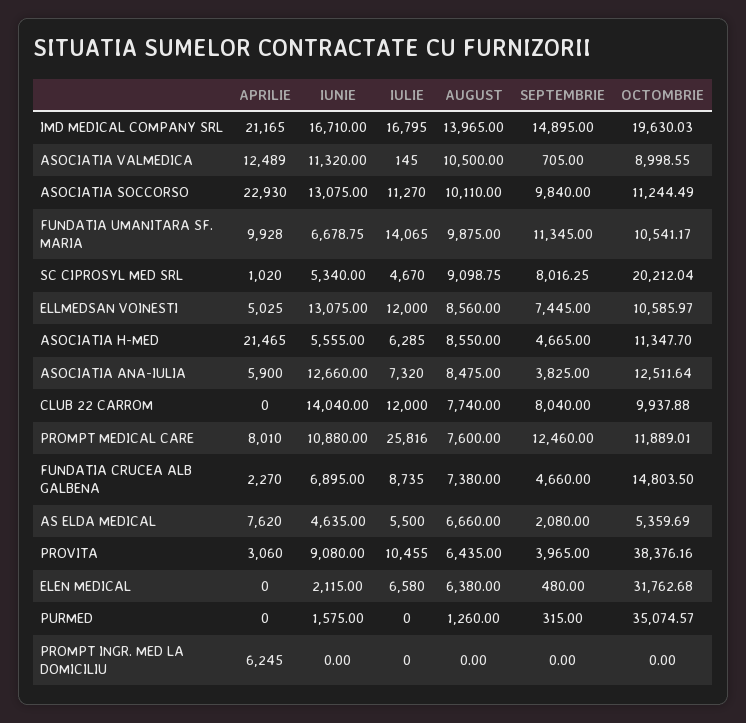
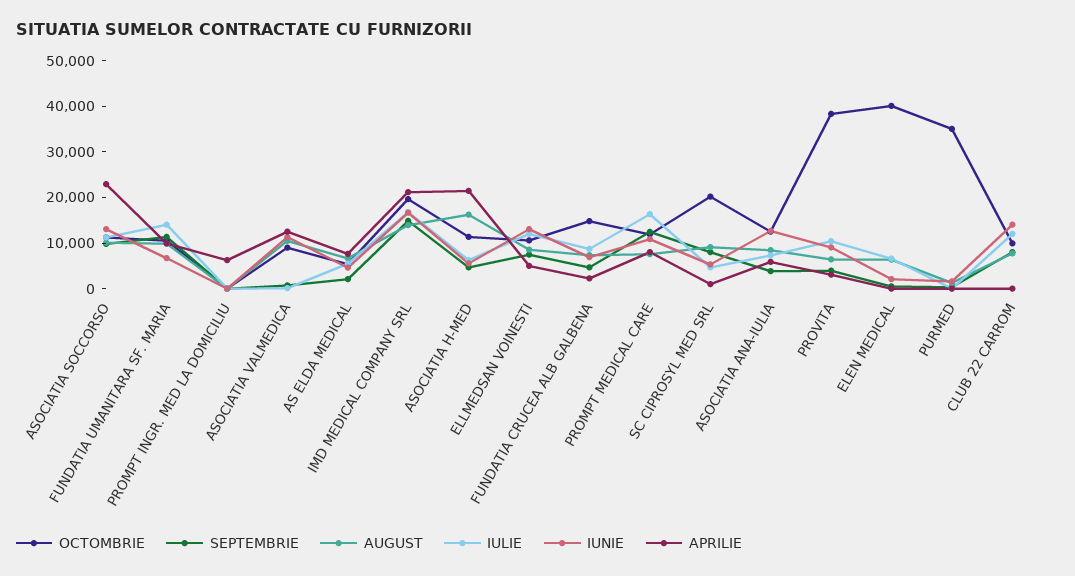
  {
    "APRILIE": {
      "IMD MEDICAL COMPANY SRL": 21165,
      "ASOCIATIA VALMEDICA": 12489,
      "ASOCIATIA SOCCORSO": 22930,
      "FUNDATIA UMANITARA SF. MARIA": 9928,
      "SC CIPROSYL MED SRL": 1020,
      "ELLMEDSAN VOINESTI": 5025,
      "ASOCIATIA H-MED": 21465,
      "ASOCIATIA ANA-IULIA": 5900,
      "CLUB 22 CARROM": 0,
      "PROMPT MEDICAL CARE": 8010,
      "FUNDATIA CRUCEA ALB GALBENA": 2270,
      "AS ELDA MEDICAL": 7620,
      "PROVITA": 3060,
      "ELEN MEDICAL": 0,
      "PURMED": 0,
      "PROMPT INGR. MED LA DOMICILIU": 6245
    },
    "IUNIE": {
      "IMD MEDICAL COMPANY SRL": 16710,
      "ASOCIATIA VALMEDICA": 11320,
      "ASOCIATIA SOCCORSO": 13075,
      "FUNDATIA UMANITARA SF. MARIA": 6678.75,
      "SC CIPROSYL MED SRL": 5340,
      "ELLMEDSAN VOINESTI": 13075,
      "ASOCIATIA H-MED": 5555,
      "ASOCIATIA ANA-IULIA": 12660,
      "CLUB 22 CARROM": 14040,
      "PROMPT MEDICAL CARE": 10880,
      "FUNDATIA CRUCEA ALB GALBENA": 6895,
      "AS ELDA MEDICAL": 4635,
      "PROVITA": 9080,
      "ELEN MEDICAL": 2115,
      "PURMED": 1575,
      "PROMPT INGR. MED LA DOMICILIU": 0
    },
    "IULIE": {
      "IMD MEDICAL COMPANY SRL": 16795,
      "ASOCIATIA VALMEDICA": 145,
      "ASOCIATIA SOCCORSO": 11270,
      "FUNDATIA UMANITARA SF. MARIA": 14065,
      "SC CIPROSYL MED SRL": 4670,
      "ELLMEDSAN VOINESTI": 12000,
      "ASOCIATIA H-MED": 6285,
      "ASOCIATIA ANA-IULIA": 7320,
      "CLUB 22 CARROM": 12000,
-     "PROMPT MEDICAL CARE": 25816,
+     "PROMPT MEDICAL CARE": 16000,
      "FUNDATIA CRUCEA ALB GALBENA": 8735,
      "AS ELDA MEDICAL": 5500,
      "PROVITA": 10455,
      "ELEN MEDICAL": 6580,
      "PURMED": 0,
      "PROMPT INGR. MED LA DOMICILIU": 0
    },
    "AUGUST": {
      "IMD MEDICAL COMPANY SRL": 13965,
      "ASOCIATIA VALMEDICA": 10500,
      "ASOCIATIA SOCCORSO": 10110,
      "FUNDATIA UMANITARA SF. MARIA": 9875,
      "SC CIPROSYL MED SRL": 9098.75,
      "ELLMEDSAN VOINESTI": 8560,
-     "ASOCIATIA H-MED": 8550,
+     "ASOCIATIA H-MED": 16000,
      "ASOCIATIA ANA-IULIA": 8475,
      "CLUB 22 CARROM": 7740,
      "PROMPT MEDICAL CARE": 7600,
      "FUNDATIA CRUCEA ALB GALBENA": 7380,
      "AS ELDA MEDICAL": 6660,
      "PROVITA": 6435,
      "ELEN MEDICAL": 6380,
      "PURMED": 1260,
      "PROMPT INGR. MED LA DOMICILIU": 0
    },
    "SEPTEMBRIE": {
      "IMD MEDICAL COMPANY SRL": 14895,
      "ASOCIATIA VALMEDICA": 705,
      "ASOCIATIA SOCCORSO": 9840,
      "FUNDATIA UMANITARA SF. MARIA": 11345,
      "SC CIPROSYL MED SRL": 8016.25,
      "ELLMEDSAN VOINESTI": 7445,
      "ASOCIATIA H-MED": 4665,
      "ASOCIATIA ANA-IULIA": 3825,
      "CLUB 22 CARROM": 8040,
      "PROMPT MEDICAL CARE": 12460,
      "FUNDATIA CRUCEA ALB GALBENA": 4660,
      "AS ELDA MEDICAL": 2080,
      "PROVITA": 3965,
      "ELEN MEDICAL": 480,
      "PURMED": 315,
      "PROMPT INGR. MED LA DOMICILIU": 0
    },
    "OCTOMBRIE": {
      "IMD MEDICAL COMPANY SRL": 19630.03,
      "ASOCIATIA VALMEDICA": 8998.55,
      "ASOCIATIA SOCCORSO": 11244.49,
      "FUNDATIA UMANITARA SF. MARIA": 10541.17,
      "SC CIPROSYL MED SRL": 20212.04,
      "ELLMEDSAN VOINESTI": 10585.97,
      "ASOCIATIA H-MED": 11347.7,
      "ASOCIATIA ANA-IULIA": 12511.64,
      "CLUB 22 CARROM": 9937.88,
      "PROMPT MEDICAL CARE": 11889.01,
      "FUNDATIA CRUCEA ALB GALBENA": 14803.5,
      "AS ELDA MEDICAL": 5359.69,
      "PROVITA": 38376.16,
-     "ELEN MEDICAL": 31762.68,
+     "ELEN MEDICAL": 40000,
      "PURMED": 35074.57,
      "PROMPT INGR. MED LA DOMICILIU": 0
    }
  }

